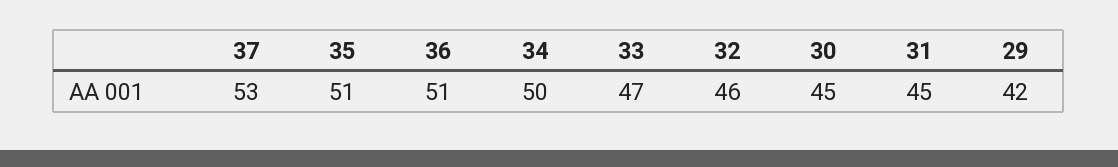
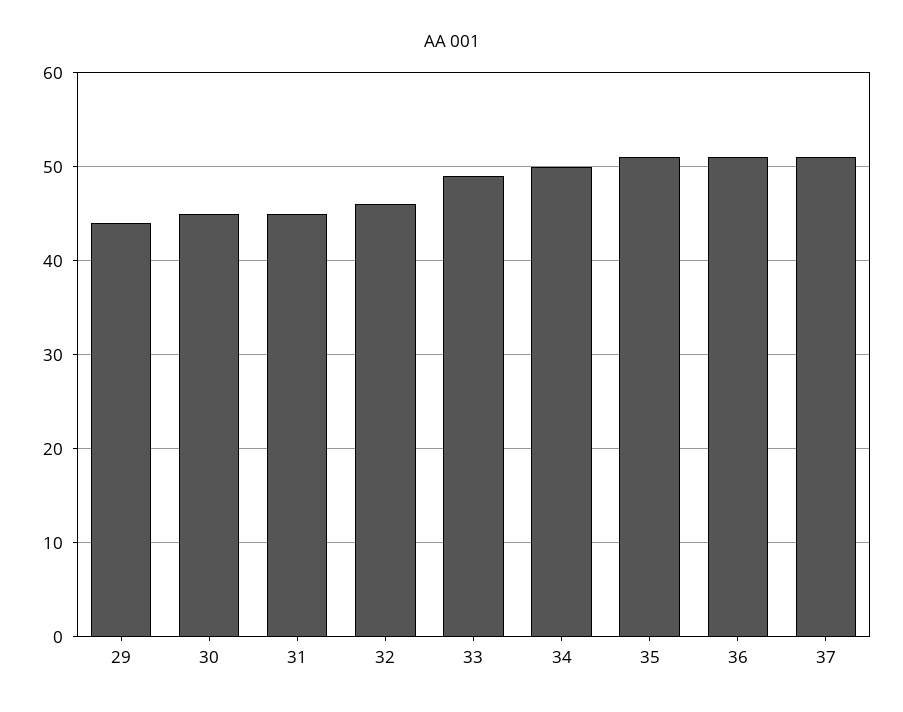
  {
-   "37": 53,
+   "37": 51,
    "35": 51,
    "36": 51,
    "34": 50,
-   "33": 47,
+   "33": 49,
    "32": 46,
    "30": 45,
    "31": 45,
-   "29": 42
+   "29": 44
  }

